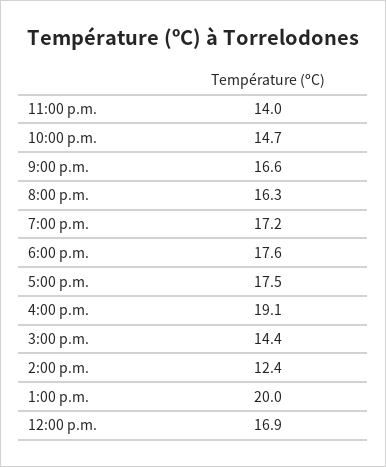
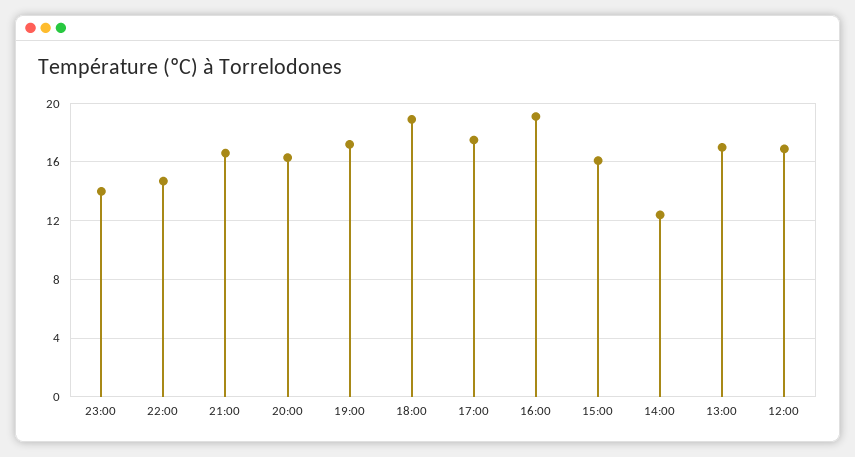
  {
    "11:00 p.m.": 14,
    "10:00 p.m.": 14.7,
    "9:00 p.m.": 16.6,
    "8:00 p.m.": 16.3,
    "7:00 p.m.": 17.2,
-   "6:00 p.m.": 17.6,
+   "6:00 p.m.": 19,
    "5:00 p.m.": 17.5,
    "4:00 p.m.": 19.1,
-   "3:00 p.m.": 14.4,
+   "3:00 p.m.": 16,
    "2:00 p.m.": 12.4,
-   "1:00 p.m.": 20,
+   "1:00 p.m.": 17,
    "12:00 p.m.": 16.9
  }

